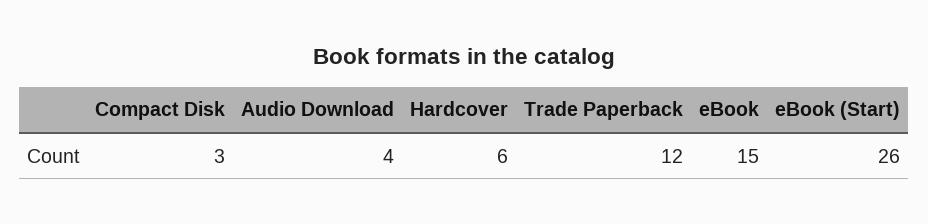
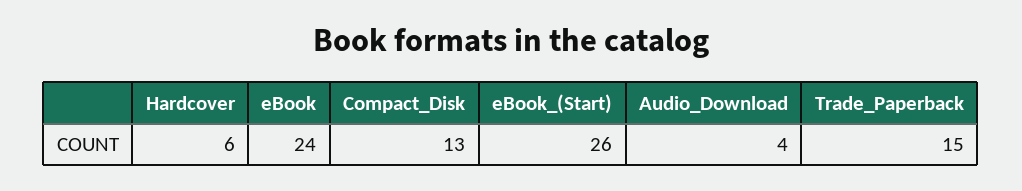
  {
-   "Compact Disk": 3,
+   "Compact Disk": 13,
    "Audio Download": 4,
    "Hardcover": 6,
-   "Trade Paperback": 12,
+   "Trade Paperback": 15,
-   "eBook": 15,
+   "eBook": 24,
    "eBook (Start)": 26
  }

